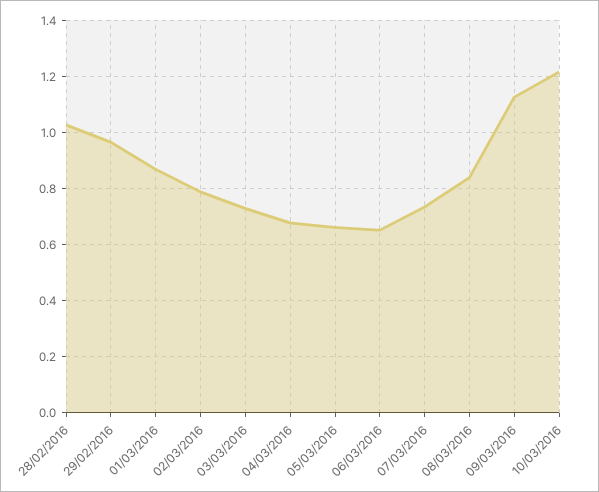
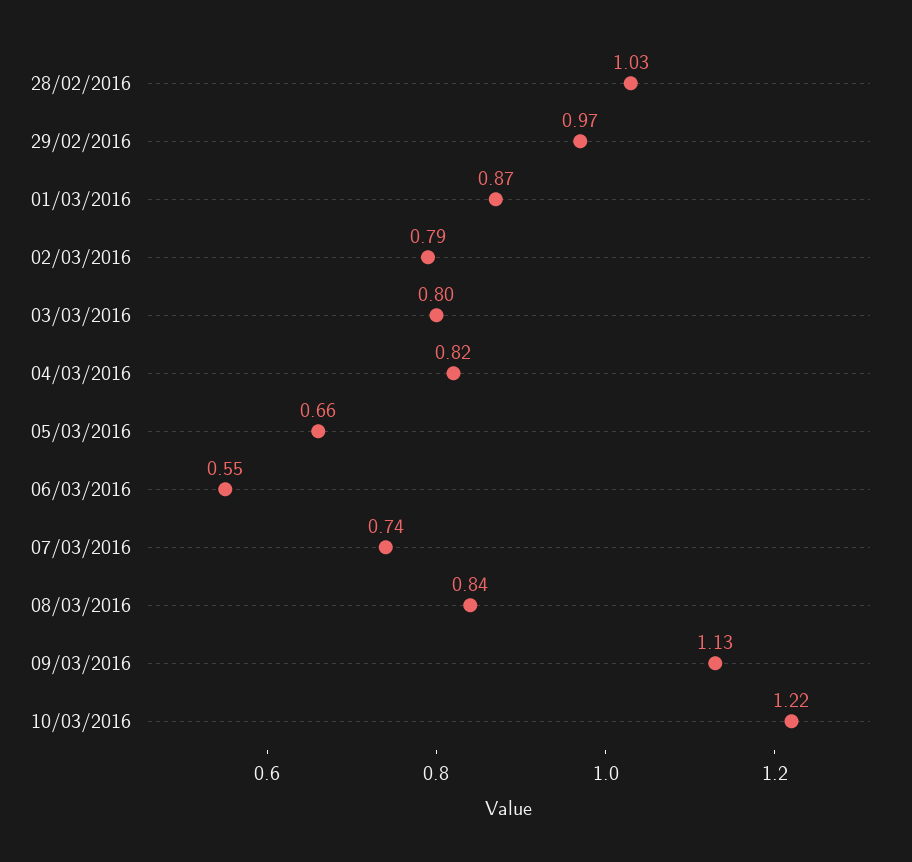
  {
    "28/02/2016": 1.03,
    "29/02/2016": 0.97,
    "01/03/2016": 0.87,
    "02/03/2016": 0.79,
-   "03/03/2016": 0.725,
+   "03/03/2016": 0.8,
-   "04/03/2016": 0.675,
+   "04/03/2016": 0.82,
    "05/03/2016": 0.66,
-   "06/03/2016": 0.65,
+   "06/03/2016": 0.55,
    "07/03/2016": 0.74,
    "08/03/2016": 0.84,
    "09/03/2016": 1.13,
    "10/03/2016": 1.22
  }

